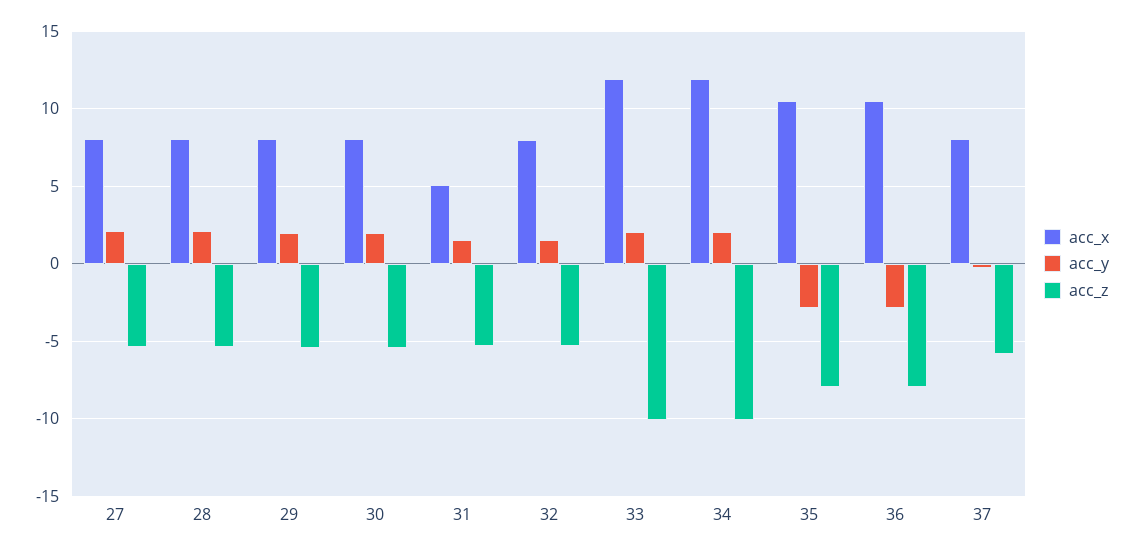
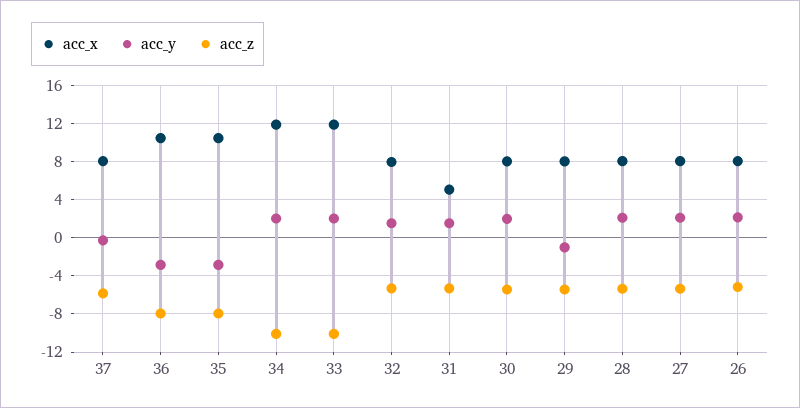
  {
    "acc_x": {
      "27": 8,
      "28": 8,
      "29": 8,
      "30": 8,
      "31": 5,
      "32": 8,
      "33": 12,
      "34": 12,
      "35": 10.5,
      "36": 10.5,
-     "37": 8
+     "37": 8,
+     "26": 8
    },
    "acc_y": {
      "27": 2,
      "28": 2,
-     "29": 2,
+     "29": -1,
      "30": 2,
      "31": 1.5,
      "32": 1.5,
      "33": 2,
      "34": 2,
      "35": -3,
      "36": -3,
-     "37": -0.5
+     "37": -0.5,
+     "26": 2
    },
    "acc_z": {
      "27": -5.5,
      "28": -5.5,
      "29": -5.5,
      "30": -5.5,
      "31": -5.5,
      "32": -5.5,
      "33": -10,
      "34": -10,
      "35": -8,
      "36": -8,
-     "37": -6
+     "37": -6,
+     "26": -5
    }
  }

